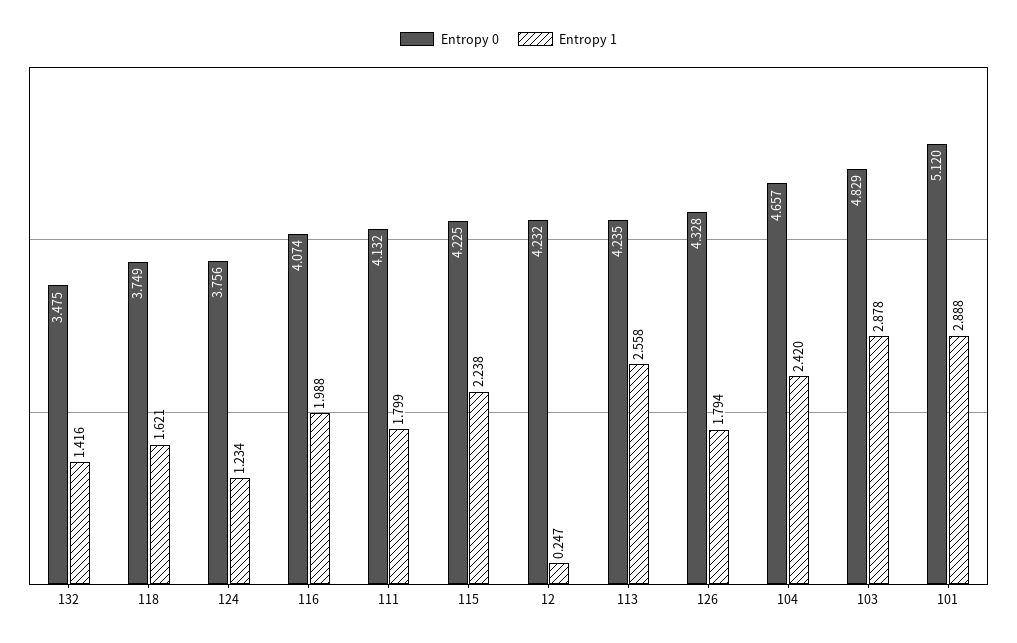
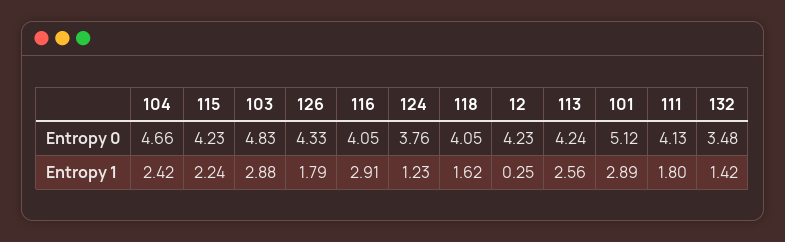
  {
    "Entropy 0": {
      "132": 3.475,
-     "118": 3.749,
+     "118": 4.05,
      "124": 3.756,
-     "116": 4.074,
+     "116": 4.05,
      "111": 4.132,
      "115": 4.225,
      "12": 4.232,
      "113": 4.235,
      "126": 4.328,
      "104": 4.657,
      "103": 4.829,
      "101": 5.12
    },
    "Entropy 1": {
      "132": 1.416,
      "118": 1.621,
      "124": 1.234,
-     "116": 1.988,
+     "116": 2.91,
      "111": 1.799,
      "115": 2.238,
      "12": 0.247,
      "113": 2.558,
      "126": 1.794,
      "104": 2.42,
      "103": 2.878,
      "101": 2.888
    }
  }

